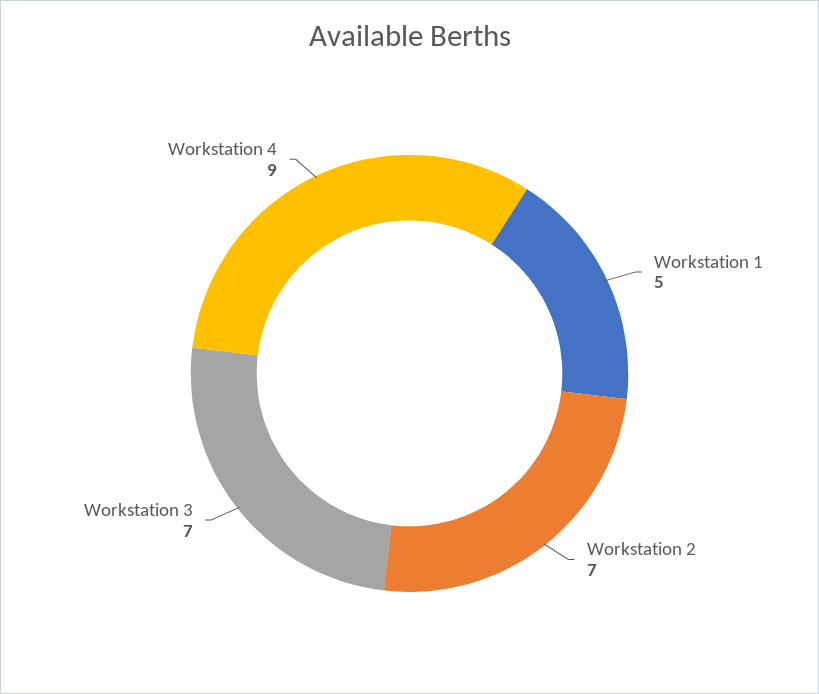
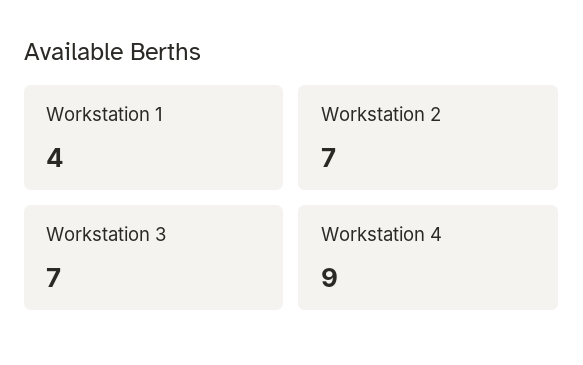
  {
-   "Workstation 1": 5,
+   "Workstation 1": 4,
    "Workstation 2": 7,
    "Workstation 3": 7,
    "Workstation 4": 9
  }

